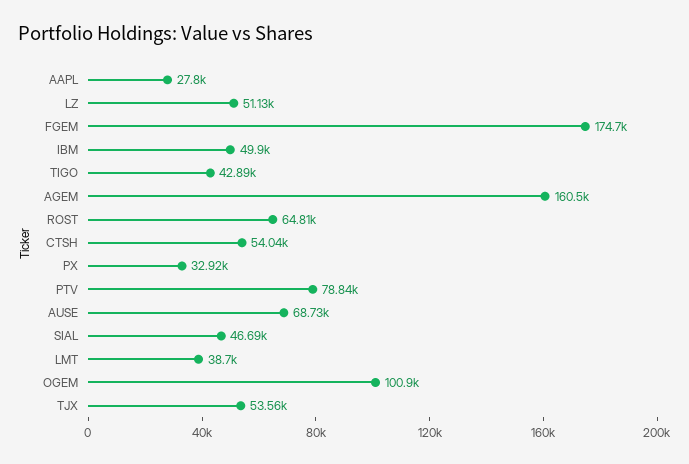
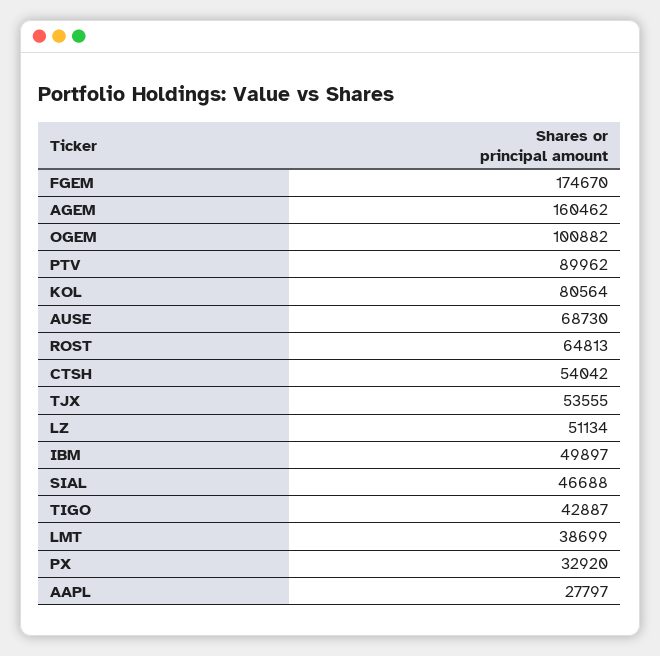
  {
    "AAPL": 27797,
    "LZ": 51134,
    "FGEM": 174670,
    "IBM": 49897,
    "TIGO": 42887,
    "AGEM": 160462,
    "ROST": 64813,
    "CTSH": 54042,
    "PX": 32920,
-   "PTV": 78840,
+   "PTV": 89962,
    "AUSE": 68730,
    "SIAL": 46688,
    "LMT": 38699,
    "OGEM": 100882,
-   "TJX": 53555
+   "TJX": 53555,
+   "KOL": 80564
  }

